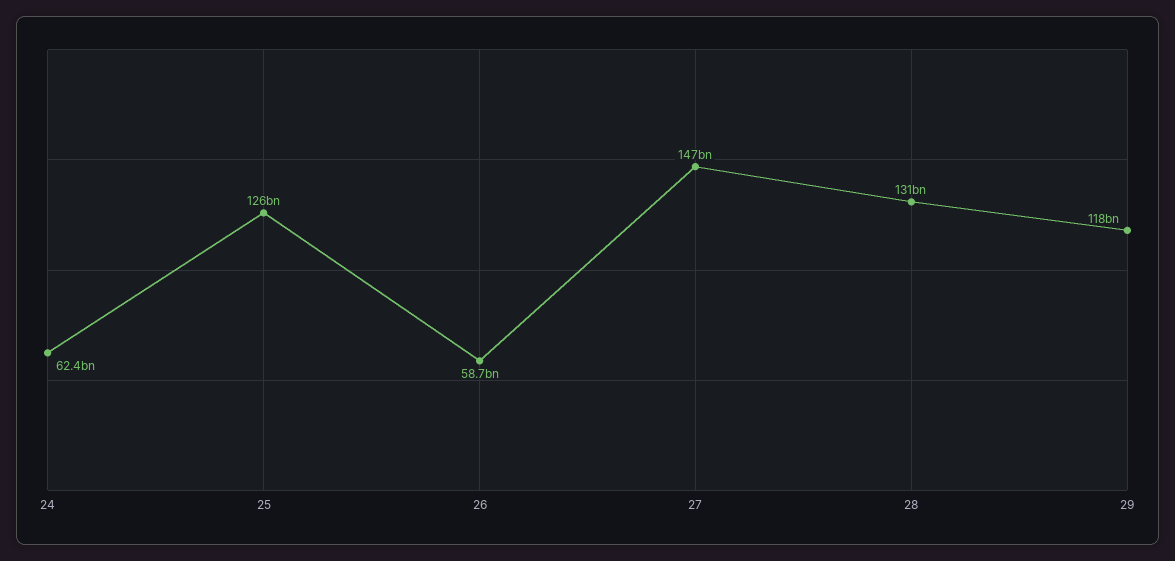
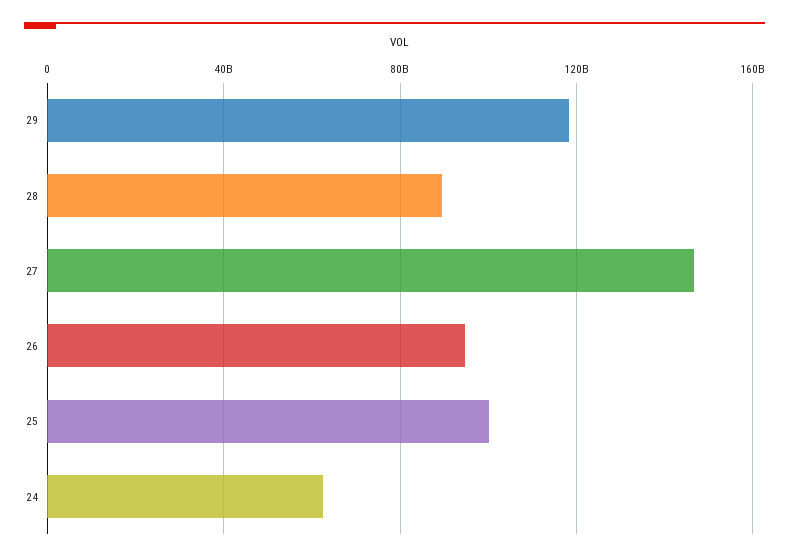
  {
    "24": 62400000000,
-   "25": 126000000000,
+   "25": 100000000000,
-   "26": 58700000000,
+   "26": 95000000000,
    "27": 147000000000,
-   "28": 131000000000,
+   "28": 90000000000,
    "29": 118000000000
  }

